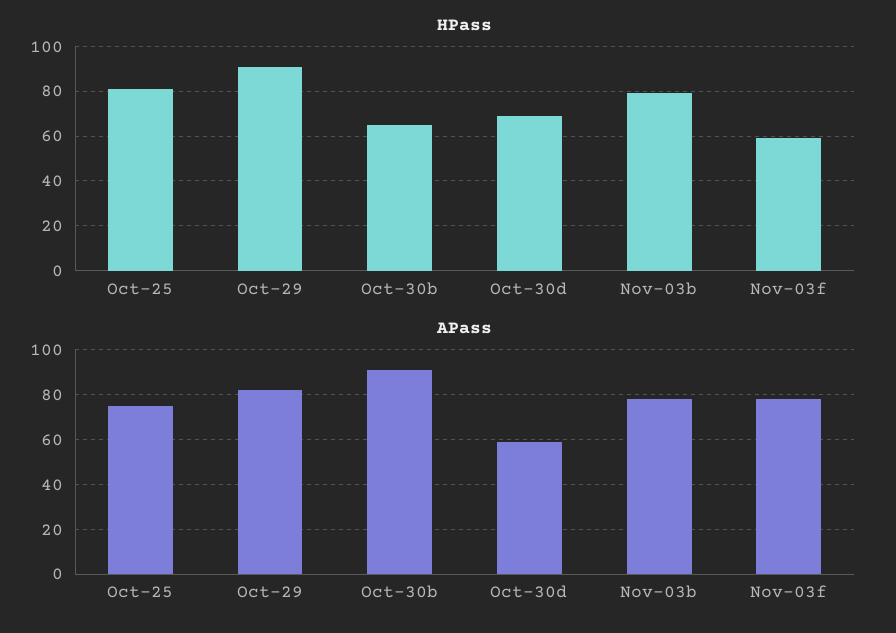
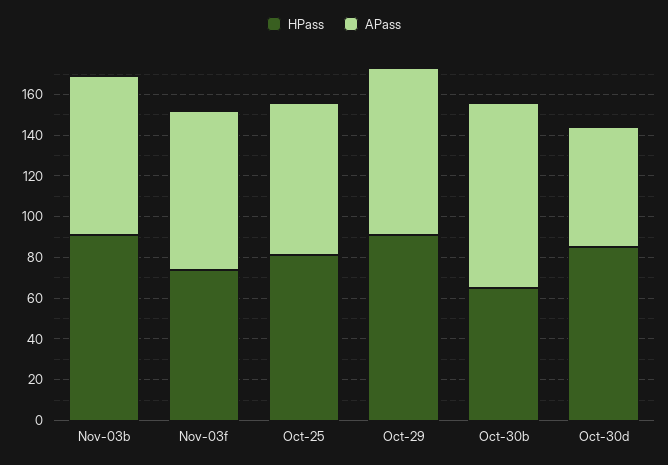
  {
    "HPass": {
      "Oct-25": 80,
      "Oct-29": 90,
      "Oct-30b": 65,
-     "Oct-30d": 70,
+     "Oct-30d": 85,
-     "Nov-03b": 80,
+     "Nov-03b": 90,
-     "Nov-03f": 60
+     "Nov-03f": 75
    },
    "APass": {
      "Oct-25": 75,
      "Oct-29": 80,
      "Oct-30b": 90,
      "Oct-30d": 60,
      "Nov-03b": 80,
      "Nov-03f": 80
    }
  }

